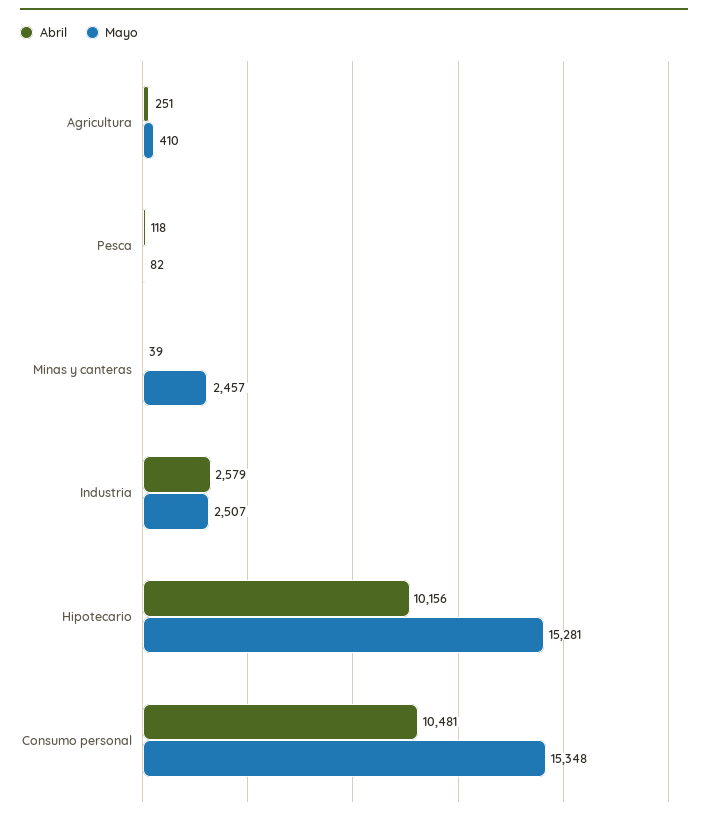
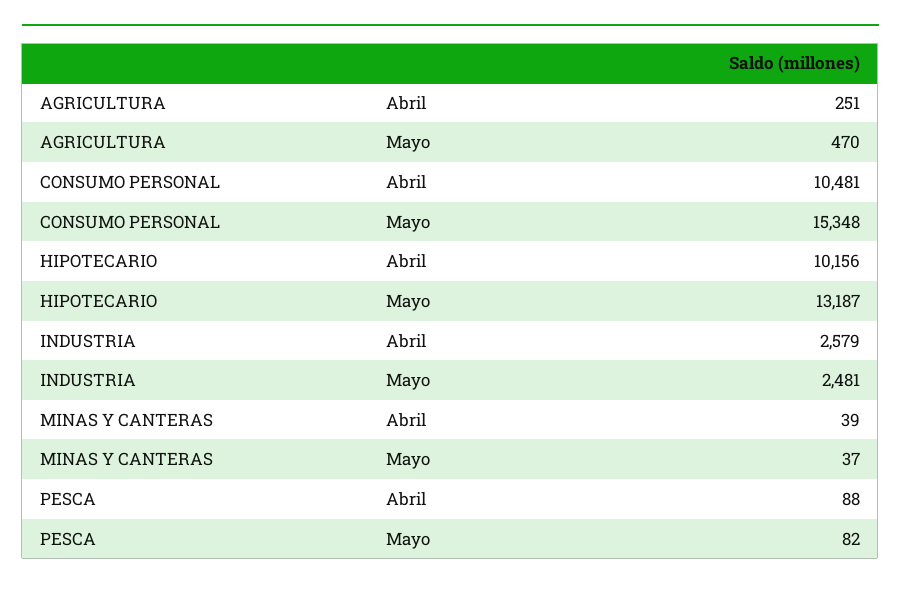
  {
    "Abril": {
      "Agricultura": 251,
-     "Pesca": 118,
+     "Pesca": 88,
      "Minas y canteras": 39,
      "Industria": 2579,
      "Hipotecario": 10156,
      "Consumo personal": 10481
    },
    "Mayo": {
-     "Agricultura": 410,
+     "Agricultura": 470,
      "Pesca": 82,
-     "Minas y canteras": 2457,
+     "Minas y canteras": 37,
-     "Industria": 2507,
+     "Industria": 2481,
-     "Hipotecario": 15281,
+     "Hipotecario": 13187,
      "Consumo personal": 15348
    }
  }

